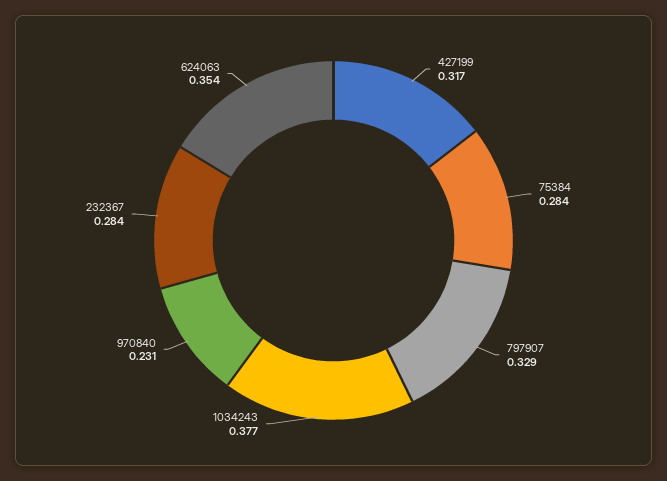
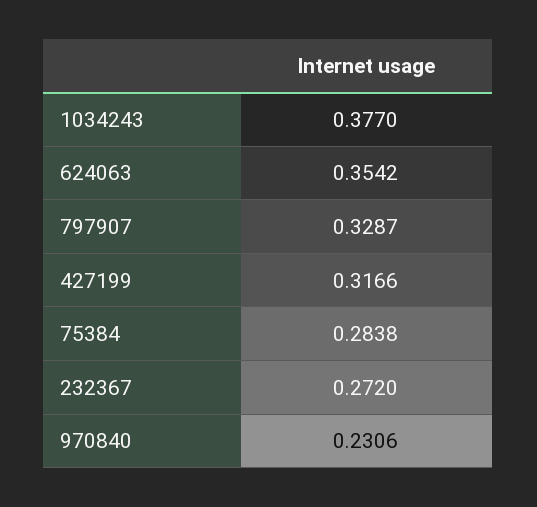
  {
    "427199": 0.3166,
    "75384": 0.2838,
    "797907": 0.3287,
    "1034243": 0.377,
    "970840": 0.2306,
-   "232367": 0.284,
+   "232367": 0.272,
    "624063": 0.3542
  }

